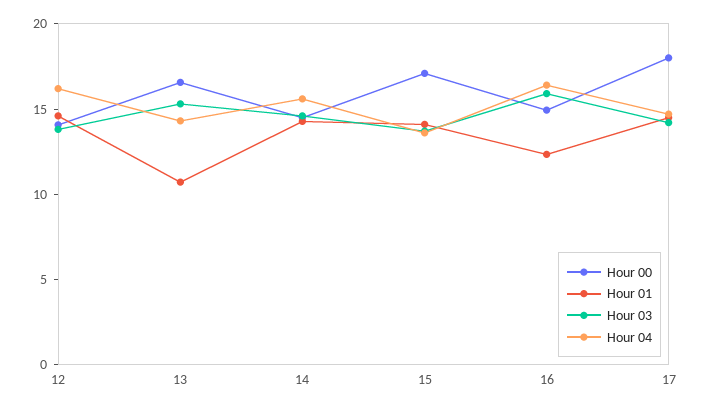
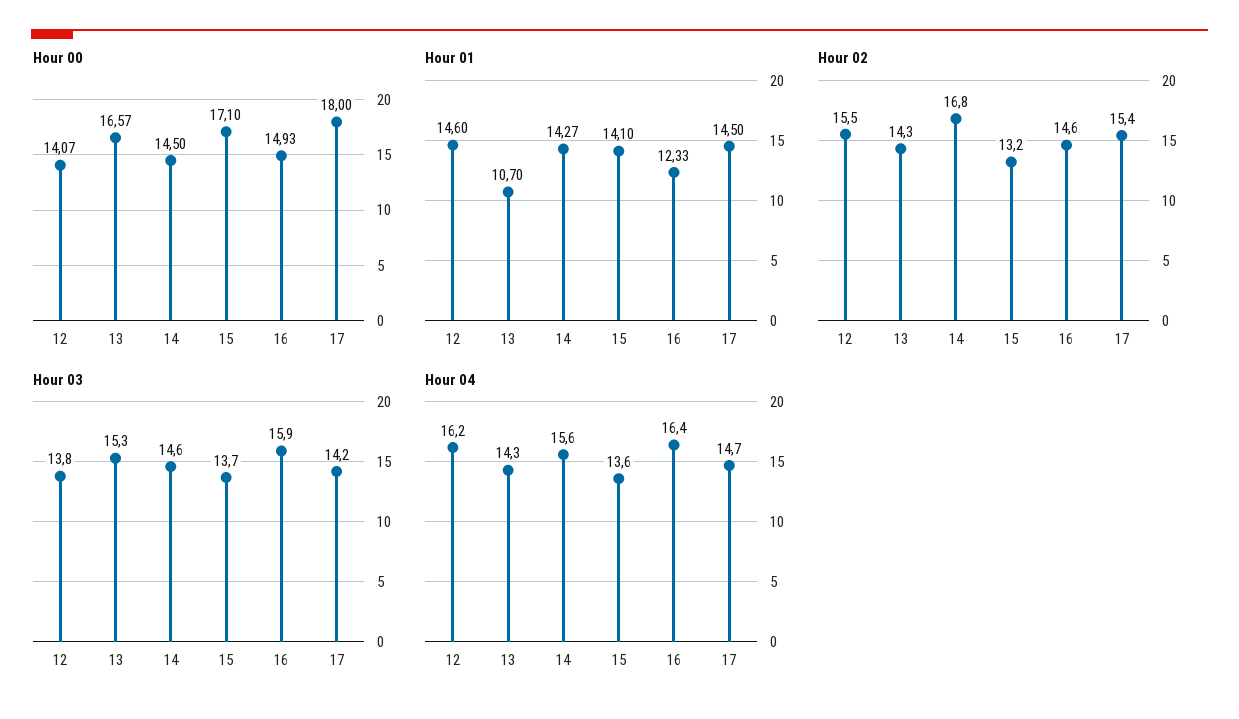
  {
    "Hour 00": {
      "12": 14.07,
      "13": 16.57,
      "14": 14.5,
      "15": 17.1,
      "16": 14.93,
      "17": 18
    },
    "Hour 01": {
      "12": 14.6,
      "13": 10.7,
      "14": 14.27,
      "15": 14.1,
      "16": 12.33,
      "17": 14.5
    },
    "Hour 03": {
      "12": 13.8,
      "13": 15.3,
      "14": 14.6,
      "15": 13.7,
      "16": 15.9,
      "17": 14.2
    },
    "Hour 04": {
      "12": 16.2,
      "13": 14.3,
      "14": 15.6,
      "15": 13.6,
      "16": 16.4,
      "17": 14.7
-   }
+   },
+   "Hour 02": {
+     "12": 15.5,
+     "13": 14.3,
+     "14": 16.8,
+     "15": 13.2,
+     "16": 14.6,
+     "17": 15.4
+   }
  }

